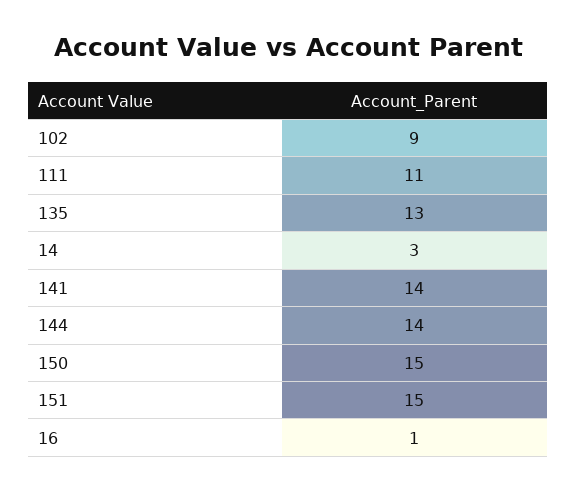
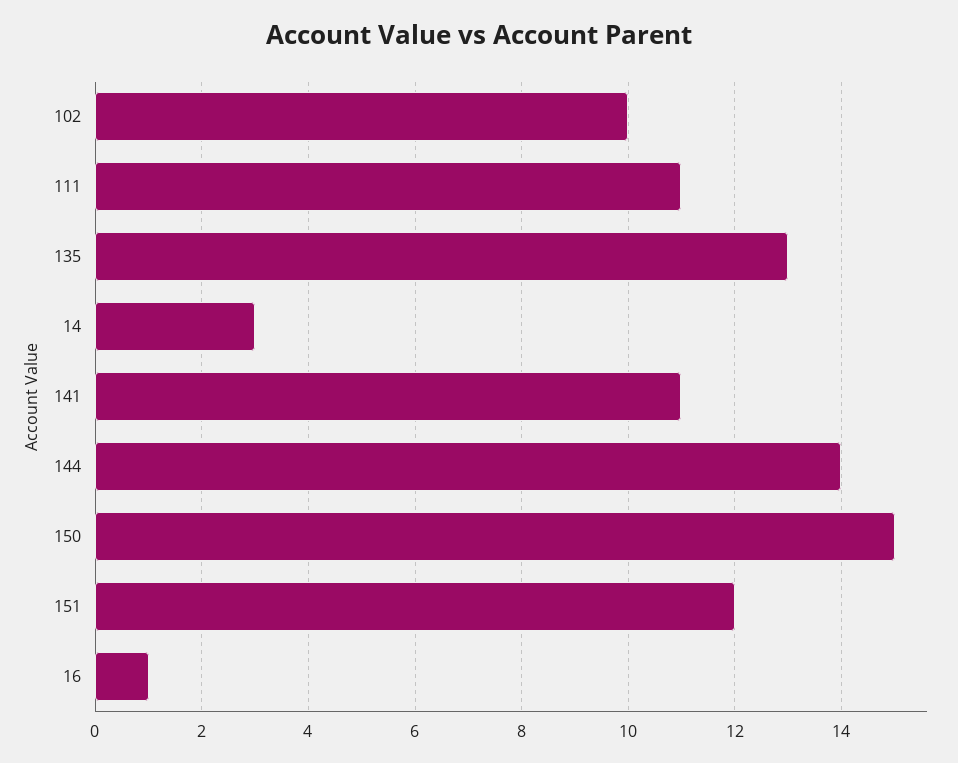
  {
-   "102": 9,
+   "102": 10,
    "111": 11,
    "135": 13,
    "14": 3,
-   "141": 14,
+   "141": 11,
    "144": 14,
    "150": 15,
-   "151": 15,
+   "151": 12,
    "16": 1
  }

